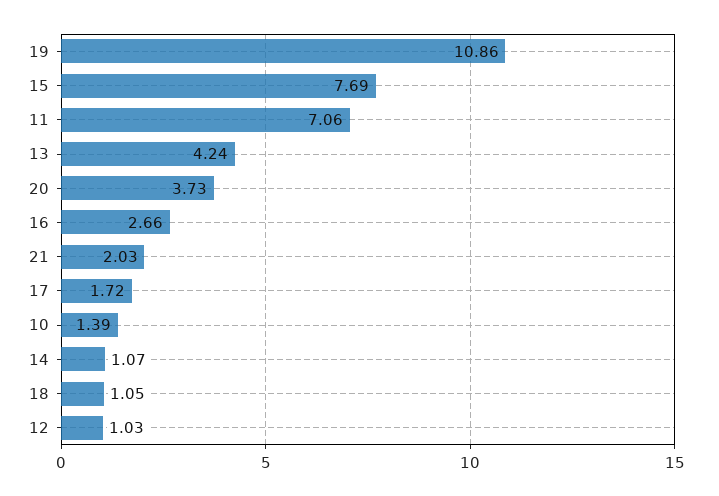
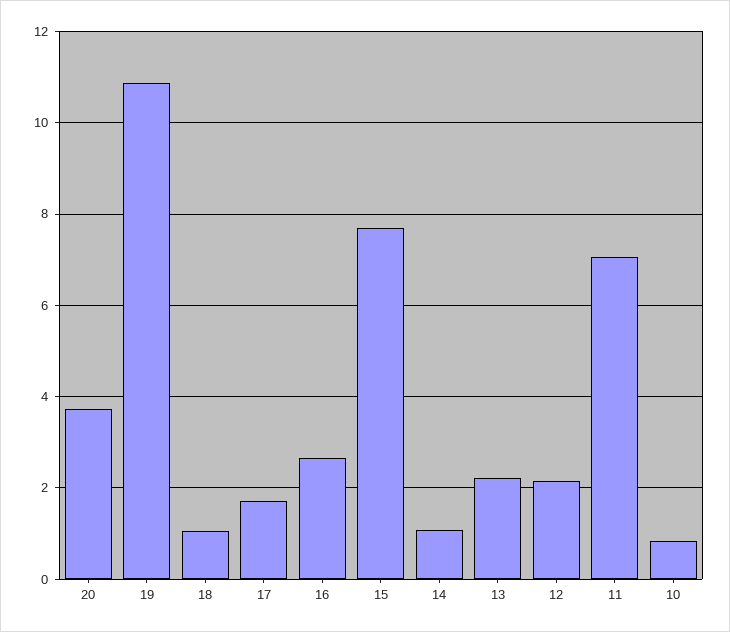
  {
    "19": 10.86,
    "15": 7.69,
    "11": 7.06,
-   "13": 4.24,
+   "13": 2.2,
    "20": 3.73,
    "16": 2.66,
-   "21": 2.03,
    "17": 1.72,
-   "10": 1.39,
+   "10": 0.8,
    "14": 1.07,
    "18": 1.05,
-   "12": 1.03
+   "12": 2.2
  }

